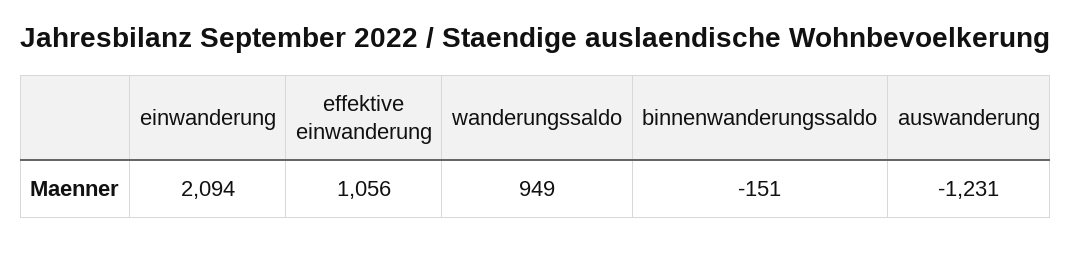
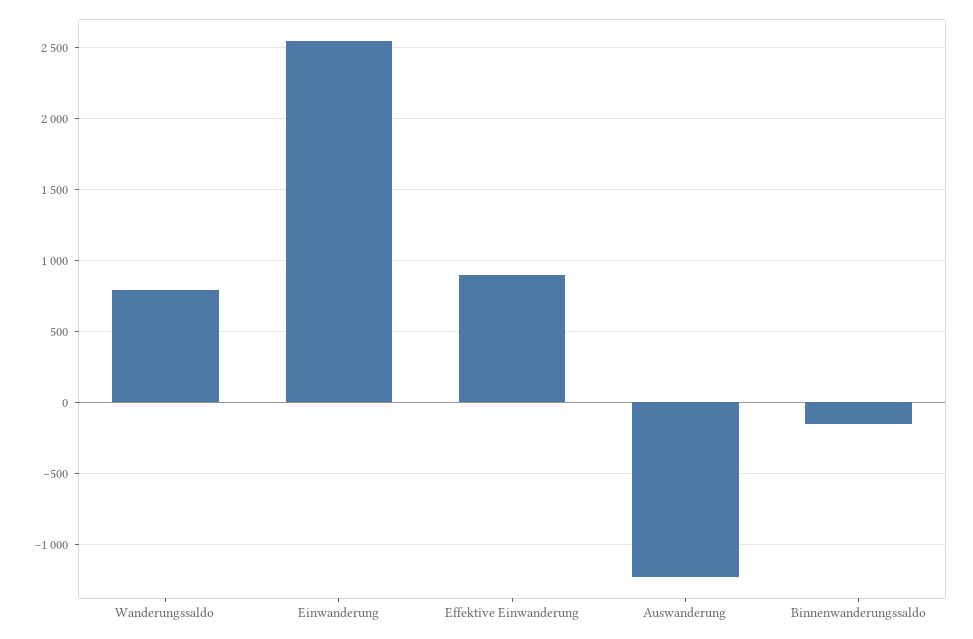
  {
-   "einwanderung": 2094,
+   "einwanderung": 2550,
-   "effektive einwanderung": 1056,
+   "effektive einwanderung": 900,
-   "wanderungssaldo": 949,
+   "wanderungssaldo": 800,
    "binnenwanderungssaldo": -151,
    "auswanderung": -1231
  }

